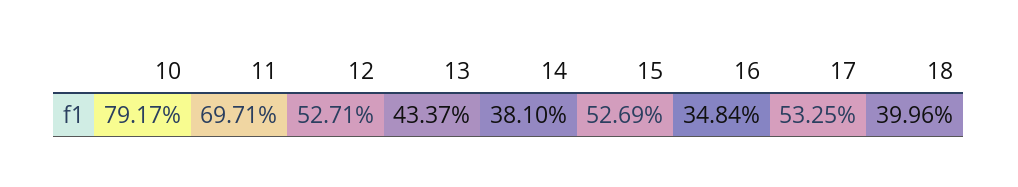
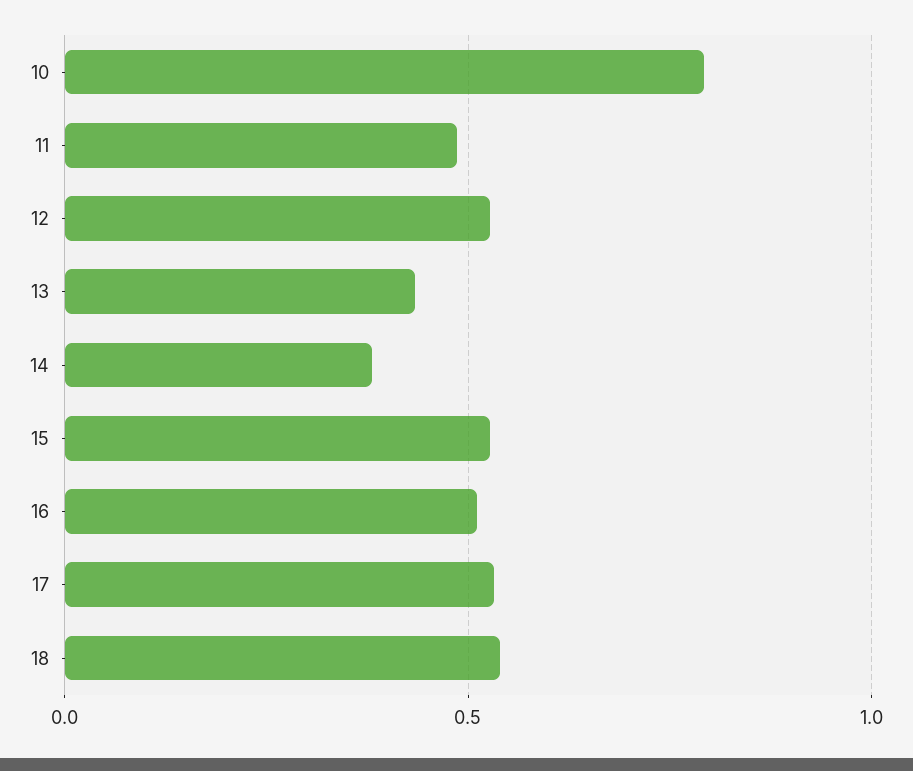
  {
    "10": 0.7917,
-   "11": 0.6971,
+   "11": 0.5,
    "12": 0.5271,
    "13": 0.4337,
    "14": 0.381,
    "15": 0.5269,
-   "16": 0.3484,
+   "16": 0.5,
    "17": 0.5325,
-   "18": 0.3996
+   "18": 0.55
  }

